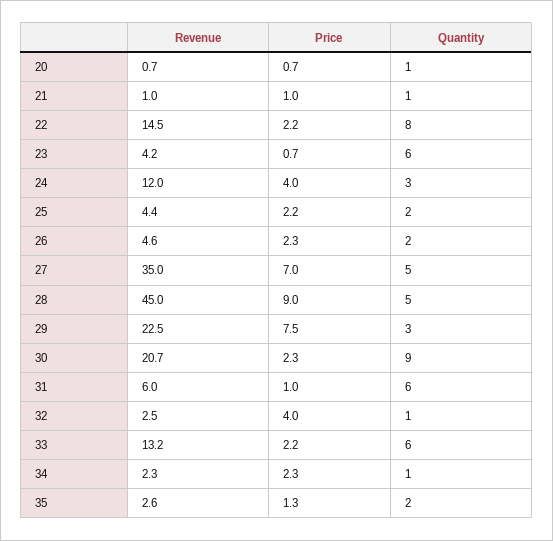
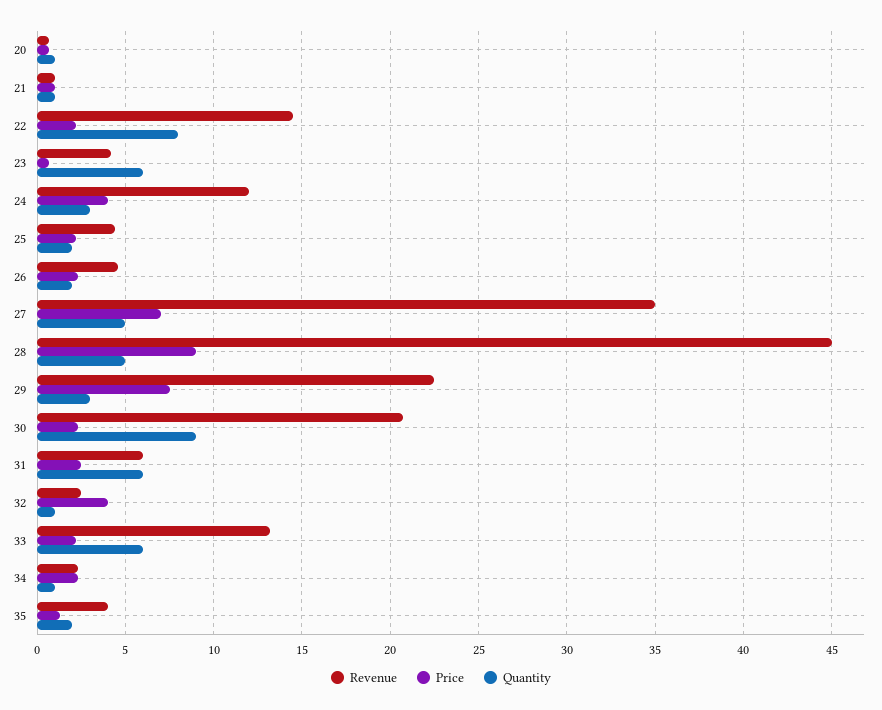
  {
    "Revenue": {
      "20": 0.7,
      "21": 1,
      "22": 14.5,
      "23": 4.2,
      "24": 12,
      "25": 4.4,
      "26": 4.6,
      "27": 35,
      "28": 45,
      "29": 22.5,
      "30": 20.7,
      "31": 6,
      "32": 2.5,
      "33": 13.2,
      "34": 2.3,
-     "35": 2.6
+     "35": 4
    },
    "Price": {
      "20": 0.7,
      "21": 1,
      "22": 2.2,
      "23": 0.7,
      "24": 4,
      "25": 2.2,
      "26": 2.3,
      "27": 7,
      "28": 9,
      "29": 7.5,
      "30": 2.3,
-     "31": 1,
+     "31": 2.5,
      "32": 4,
      "33": 2.2,
      "34": 2.3,
      "35": 1.3
    },
    "Quantity": {
      "20": 1,
      "21": 1,
      "22": 8,
      "23": 6,
      "24": 3,
      "25": 2,
      "26": 2,
      "27": 5,
      "28": 5,
      "29": 3,
      "30": 9,
      "31": 6,
      "32": 1,
      "33": 6,
      "34": 1,
      "35": 2
    }
  }

